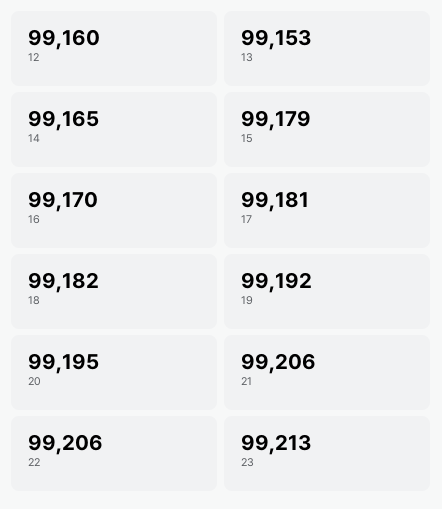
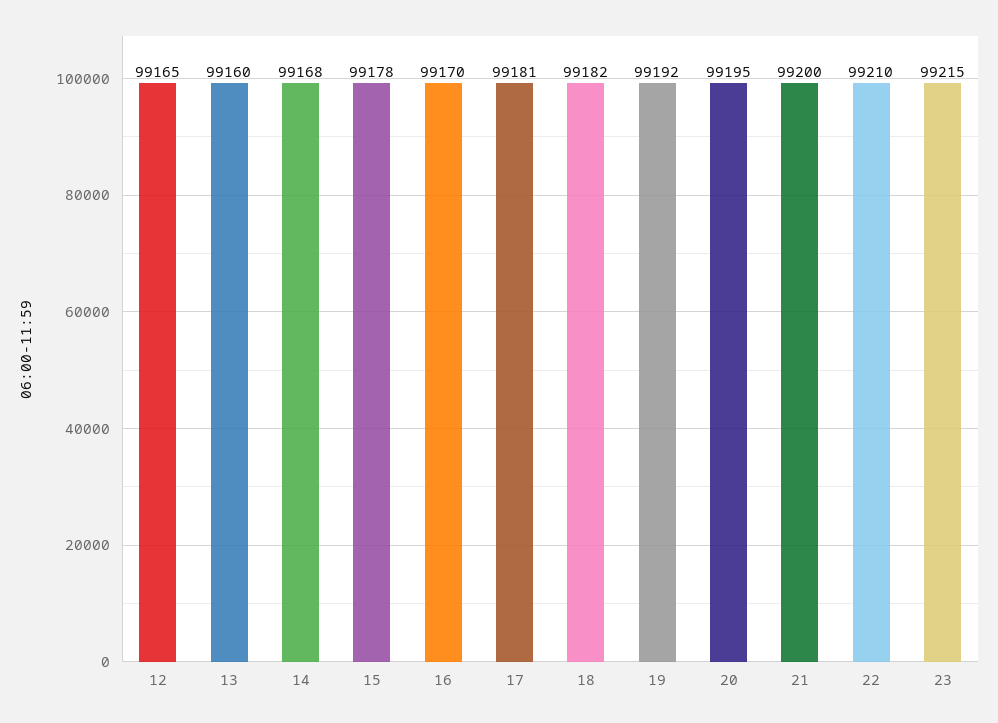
  {
-   "12": 99160,
+   "12": 99165,
-   "13": 99153,
+   "13": 99160,
-   "14": 99165,
+   "14": 99168,
-   "15": 99179,
+   "15": 99178,
    "16": 99170,
    "17": 99181,
    "18": 99182,
    "19": 99192,
    "20": 99195,
-   "21": 99206,
+   "21": 99200,
-   "22": 99206,
+   "22": 99210,
-   "23": 99213
+   "23": 99215
  }

